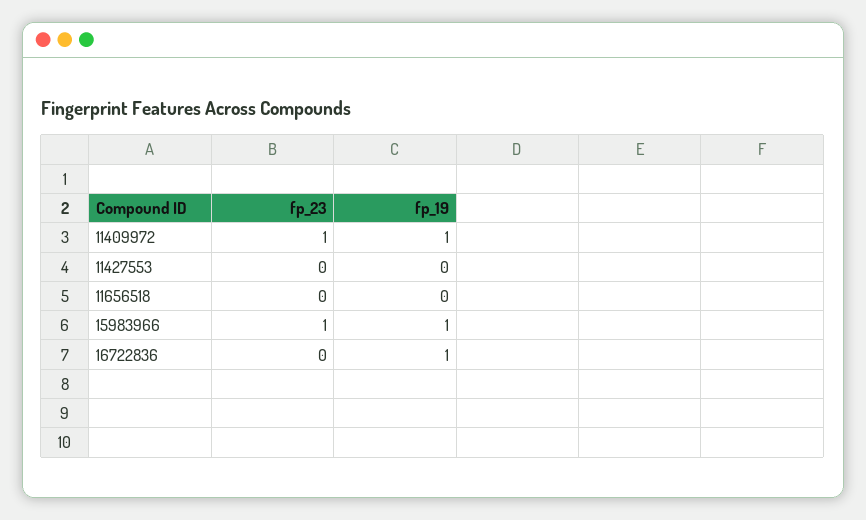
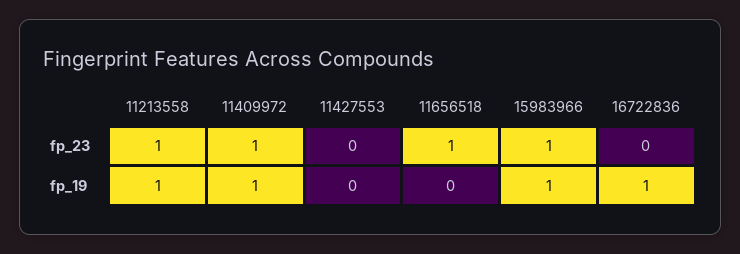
  {
    "fp_23": {
      "11409972": 1,
      "11427553": 0,
-     "11656518": 0,
+     "11656518": 1,
      "15983966": 1,
-     "16722836": 0
+     "16722836": 0,
+     "11213558": 1
    },
    "fp_19": {
      "11409972": 1,
      "11427553": 0,
      "11656518": 0,
      "15983966": 1,
-     "16722836": 1
+     "16722836": 1,
+     "11213558": 1
    }
  }

